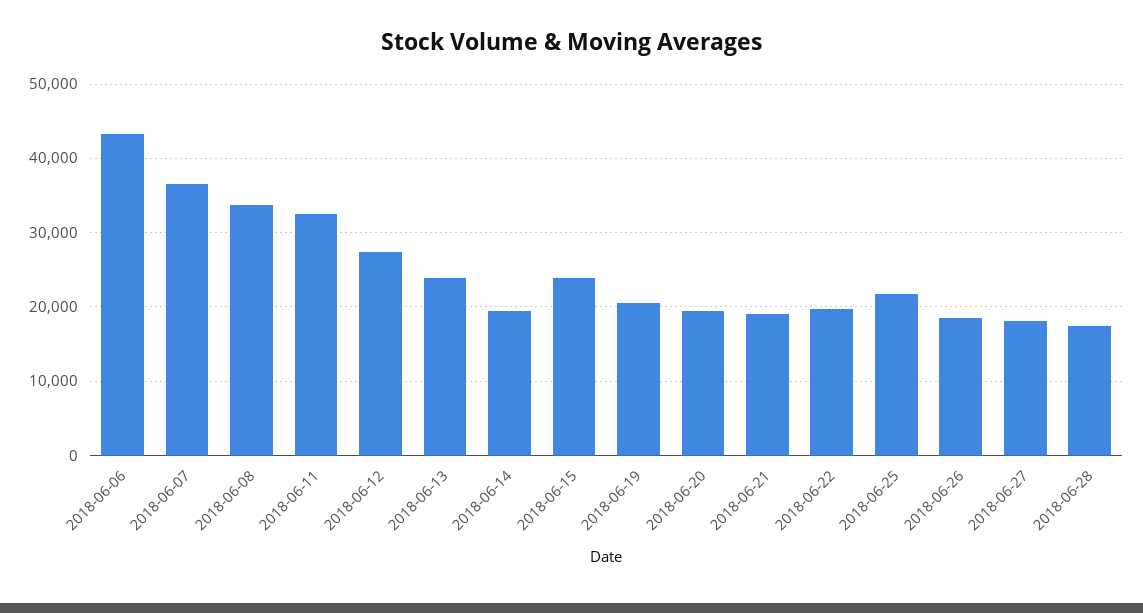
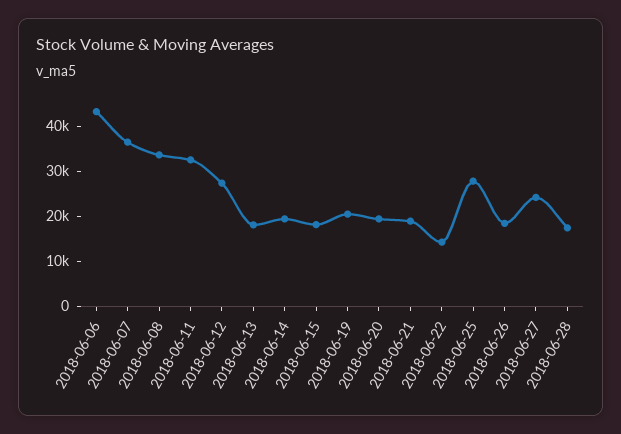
  {
    "2018-06-06": 43000,
    "2018-06-07": 37000,
    "2018-06-08": 34000,
    "2018-06-11": 33000,
    "2018-06-12": 27000,
-   "2018-06-13": 24000,
+   "2018-06-13": 18000,
    "2018-06-14": 19000,
-   "2018-06-15": 24000,
+   "2018-06-15": 18000,
    "2018-06-19": 21000,
    "2018-06-20": 19000,
    "2018-06-21": 19000,
-   "2018-06-22": 20000,
+   "2018-06-22": 14000,
-   "2018-06-25": 22000,
+   "2018-06-25": 28000,
    "2018-06-26": 18000,
-   "2018-06-27": 18000,
+   "2018-06-27": 24000,
    "2018-06-28": 17000
  }

